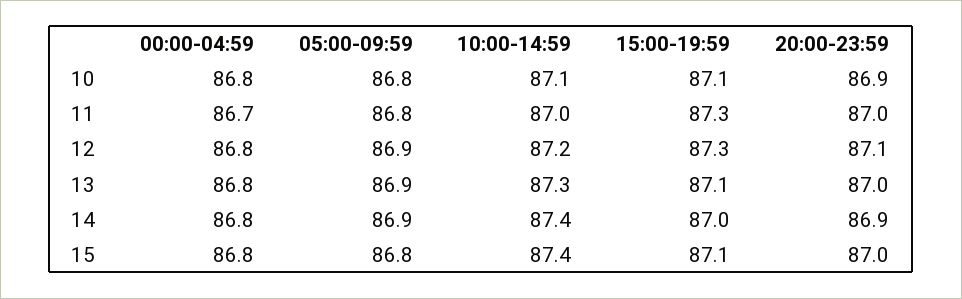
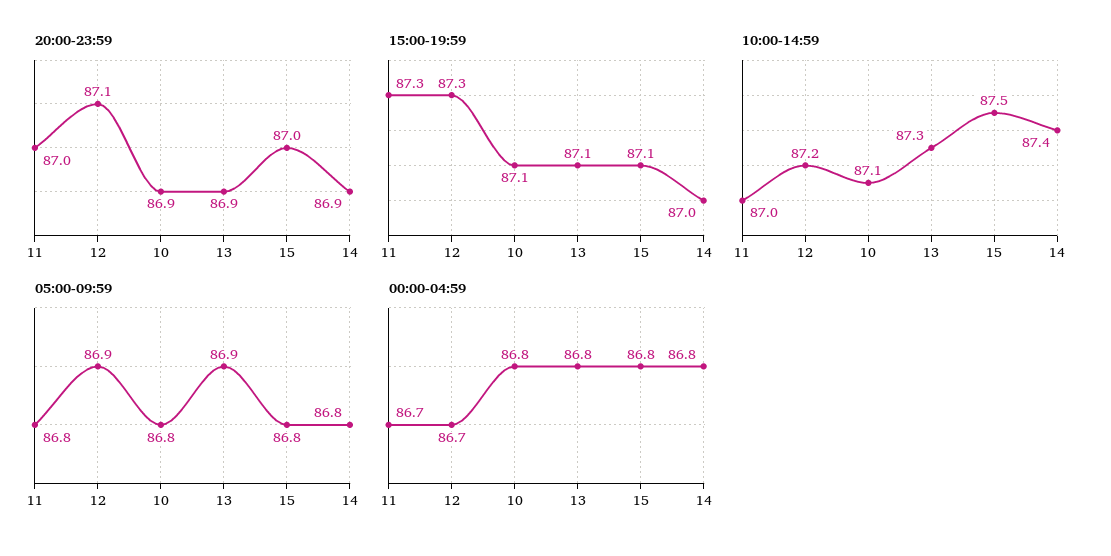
  {
    "00:00-04:59": {
      "10": 86.8,
      "11": 86.7,
-     "12": 86.8,
+     "12": 86.7,
      "13": 86.8,
      "14": 86.8,
      "15": 86.8
    },
    "05:00-09:59": {
      "10": 86.8,
      "11": 86.8,
      "12": 86.9,
      "13": 86.9,
-     "14": 86.9,
+     "14": 86.8,
      "15": 86.8
    },
    "10:00-14:59": {
      "10": 87.1,
      "11": 87,
      "12": 87.2,
      "13": 87.3,
      "14": 87.4,
-     "15": 87.4
+     "15": 87.5
    },
    "15:00-19:59": {
      "10": 87.1,
      "11": 87.3,
      "12": 87.3,
      "13": 87.1,
      "14": 87,
      "15": 87.1
    },
    "20:00-23:59": {
      "10": 86.9,
      "11": 87,
      "12": 87.1,
-     "13": 87,
+     "13": 86.9,
      "14": 86.9,
      "15": 87
    }
  }

